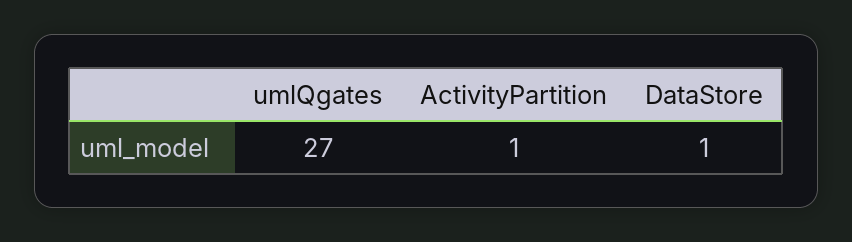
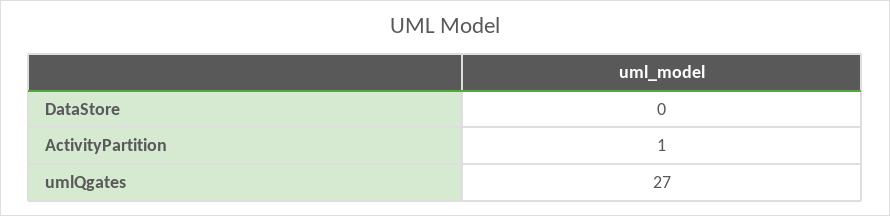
  {
    "umlQgates": 27,
    "ActivityPartition": 1,
-   "DataStore": 1
+   "DataStore": 0
  }

